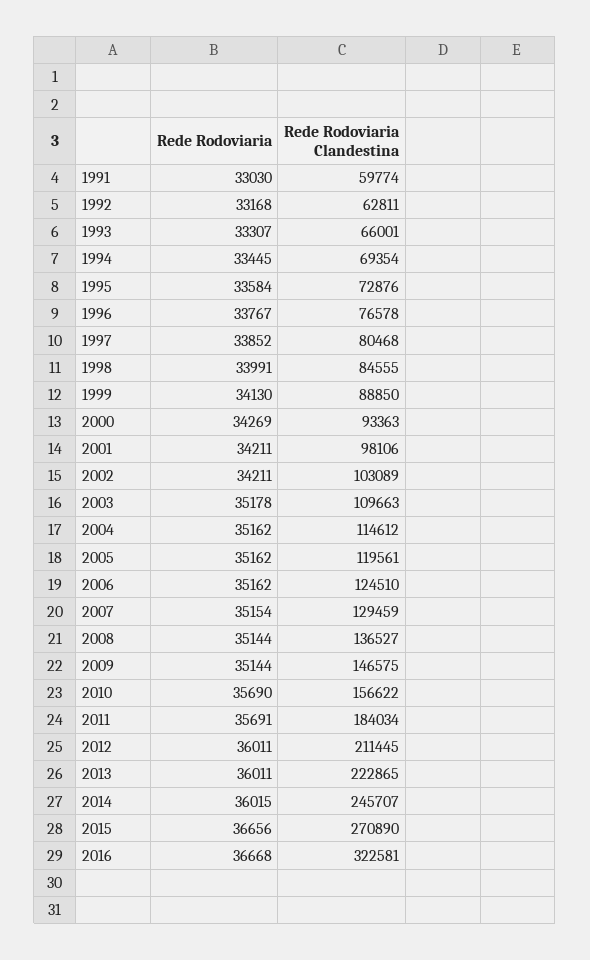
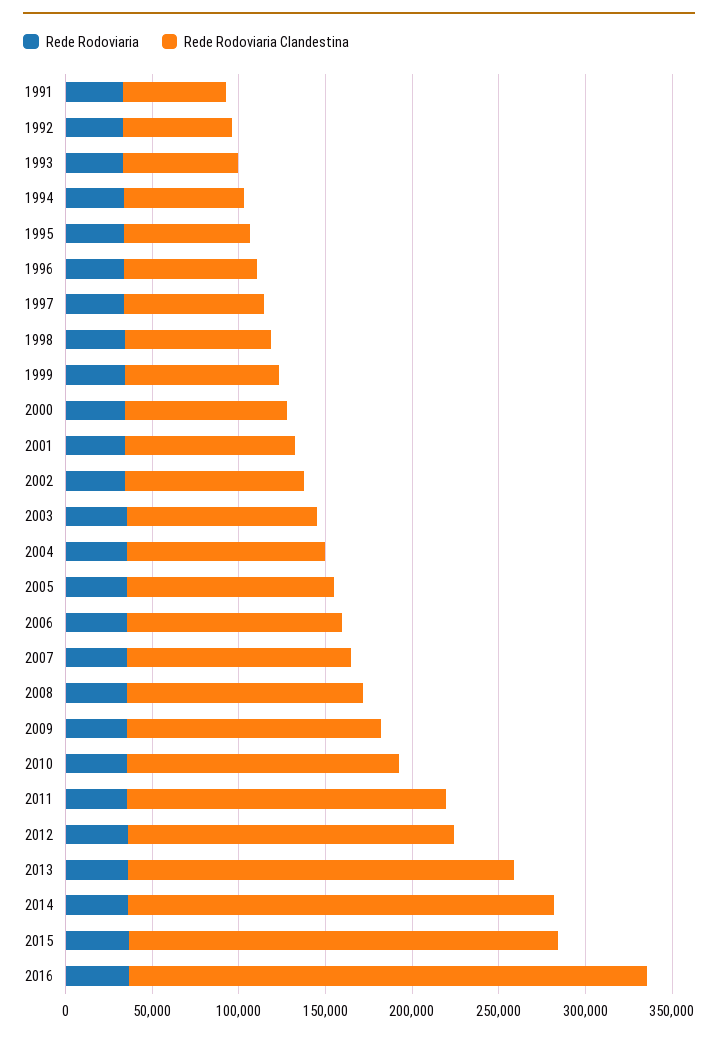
  {
    "Rede Rodoviaria": {
      "1991": 33030,
      "1992": 33168,
      "1993": 33307,
      "1994": 33445,
      "1995": 33584,
      "1996": 33767,
      "1997": 33852,
      "1998": 33991,
      "1999": 34130,
      "2000": 34269,
      "2001": 34211,
      "2002": 34211,
      "2003": 35178,
      "2004": 35162,
      "2005": 35162,
      "2006": 35162,
      "2007": 35154,
      "2008": 35144,
      "2009": 35144,
      "2010": 35690,
      "2011": 35691,
      "2012": 36011,
      "2013": 36011,
      "2014": 36015,
      "2015": 36656,
      "2016": 36668
    },
    "Rede Rodoviaria Clandestina": {
      "1991": 59774,
      "1992": 62811,
      "1993": 66001,
      "1994": 69354,
      "1995": 72876,
      "1996": 76578,
      "1997": 80468,
      "1998": 84555,
      "1999": 88850,
      "2000": 93363,
      "2001": 98106,
      "2002": 103089,
      "2003": 109663,
      "2004": 114612,
      "2005": 119561,
      "2006": 124510,
      "2007": 129459,
      "2008": 136527,
      "2009": 146575,
      "2010": 156622,
      "2011": 184034,
-     "2012": 211445,
+     "2012": 190000,
      "2013": 222865,
      "2014": 245707,
-     "2015": 270890,
+     "2015": 250000,
-     "2016": 322581
+     "2016": 300000
    }
  }

